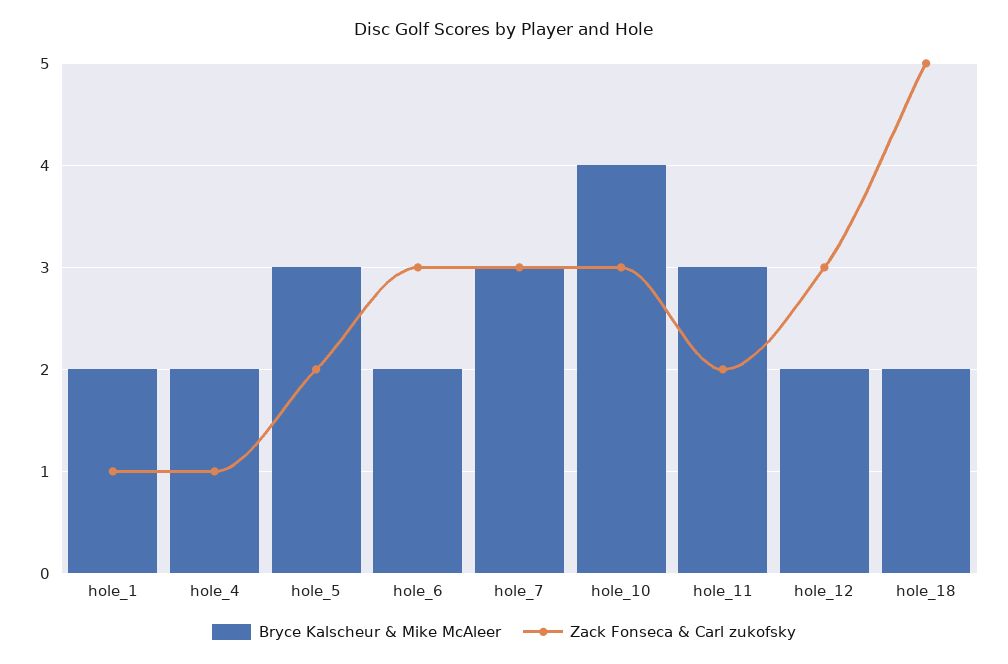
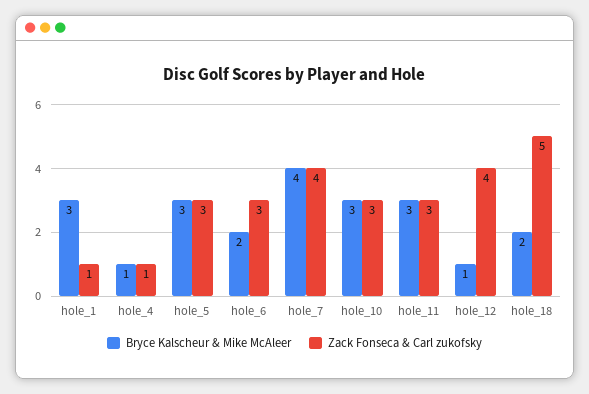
  {
    "Bryce Kalscheur & Mike McAleer": {
-     "hole_1": 2,
+     "hole_1": 3,
-     "hole_4": 2,
+     "hole_4": 1,
      "hole_5": 3,
      "hole_6": 2,
-     "hole_7": 3,
+     "hole_7": 4,
-     "hole_10": 4,
+     "hole_10": 3,
      "hole_11": 3,
-     "hole_12": 2,
+     "hole_12": 1,
      "hole_18": 2
    },
    "Zack Fonseca & Carl zukofsky": {
      "hole_1": 1,
      "hole_4": 1,
-     "hole_5": 2,
+     "hole_5": 3,
      "hole_6": 3,
-     "hole_7": 3,
+     "hole_7": 4,
      "hole_10": 3,
-     "hole_11": 2,
+     "hole_11": 3,
-     "hole_12": 3,
+     "hole_12": 4,
      "hole_18": 5
    }
  }

